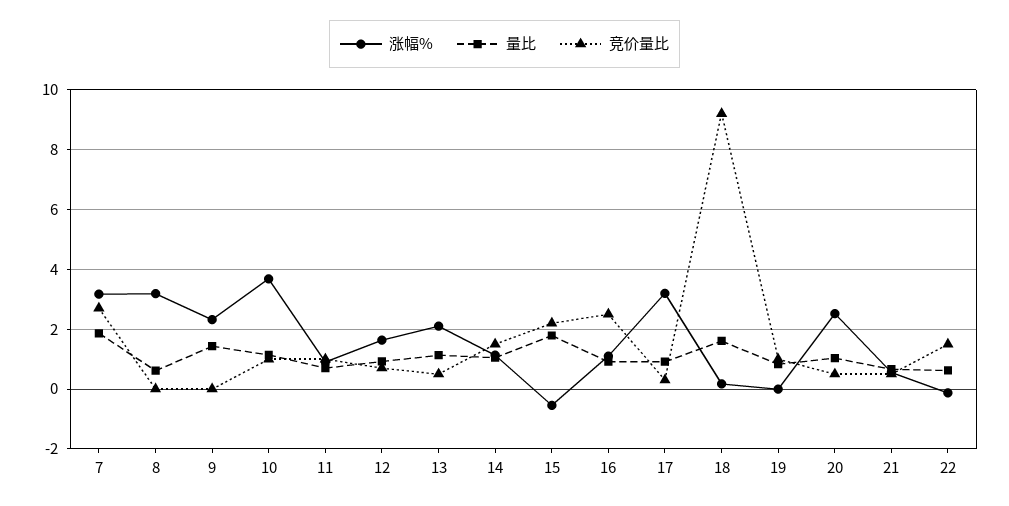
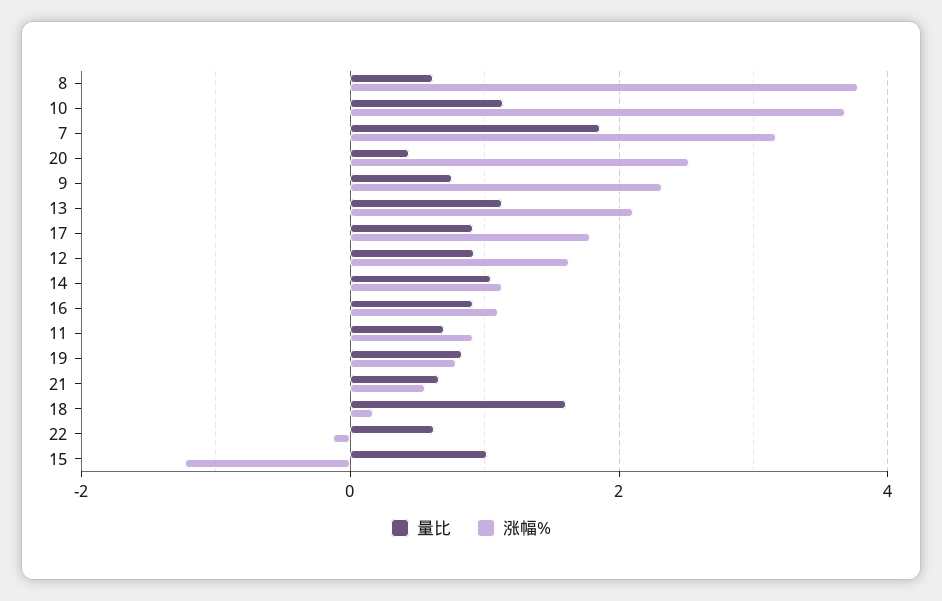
  {
    "涨幅%": {
      "7": 3.2,
-     "8": 3.25,
+     "8": 3.8,
      "9": 2.4,
      "10": 3.6,
      "11": 1,
      "12": 1.6,
      "13": 2.2,
      "14": 1.2,
-     "15": -0.5,
+     "15": -1.2,
      "16": 1.2,
-     "17": 3.25,
+     "17": 1.8,
      "18": 0.2,
-     "19": 0,
+     "19": 0.8,
      "20": 2.6,
      "21": 0.6,
      "22": -0.2
    },
    "量比": {
      "7": 1.8,
      "8": 0.6,
-     "9": 1.5,
+     "9": 0.8,
      "10": 1.2,
      "11": 0.8,
      "12": 1,
      "13": 1.2,
      "14": 1,
-     "15": 1.75,
+     "15": 1,
      "16": 1,
      "17": 1,
      "18": 1.6,
      "19": 0.8,
-     "20": 1,
+     "20": 0.4,
      "21": 0.6,
      "22": 0.6
-   },
+   }
-   "竞价量比": {
-     "7": 2.75,
-     "8": 0,
-     "9": 0,
-     "10": 1,
-     "11": 1,
-     "12": 0.75,
-     "13": 0.5,
-     "14": 1.5,
-     "15": 2.25,
-     "16": 2.5,
-     "17": 0.25,
-     "18": 9.25,
-     "19": 1,
-     "20": 0.5,
-     "21": 0.5,
-     "22": 1.5
-   }
  }

